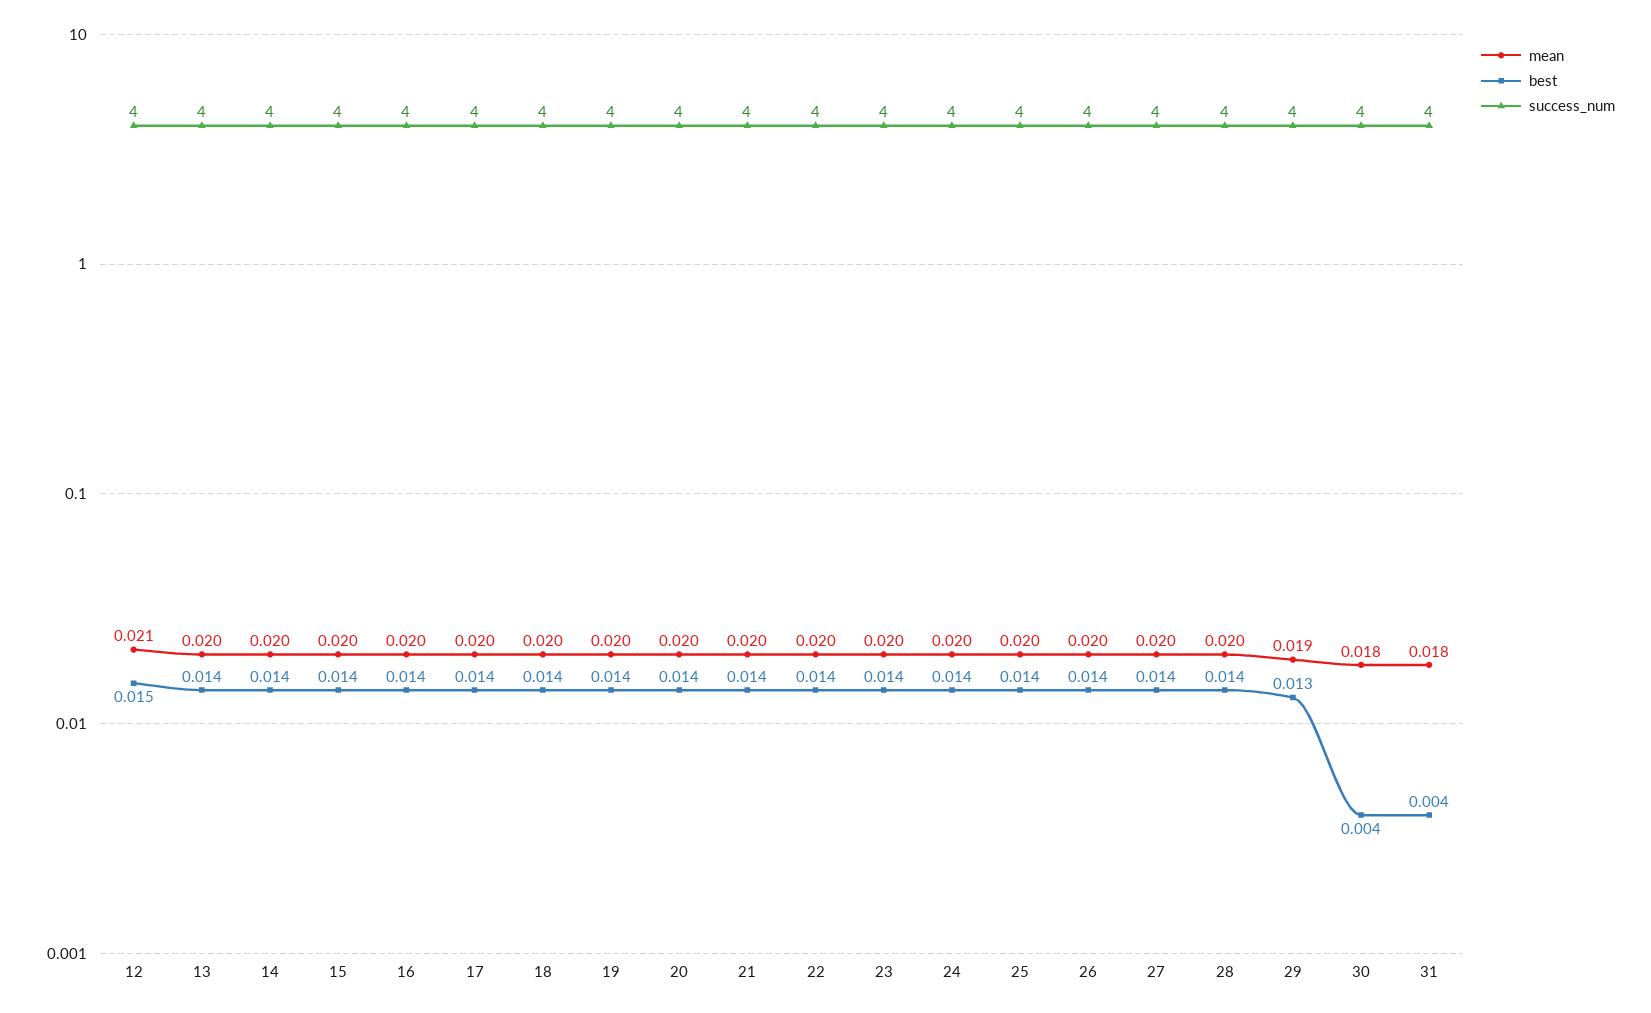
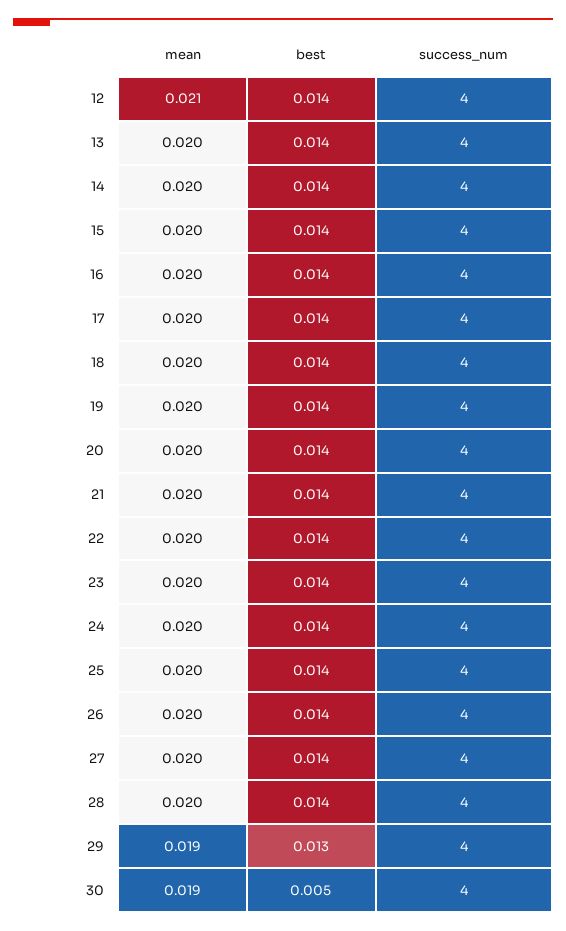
  {
    "mean": {
      "12": 0.021,
      "13": 0.02,
      "14": 0.02,
      "15": 0.02,
      "16": 0.02,
      "17": 0.02,
      "18": 0.02,
      "19": 0.02,
      "20": 0.02,
      "21": 0.02,
      "22": 0.02,
      "23": 0.02,
      "24": 0.02,
      "25": 0.02,
      "26": 0.02,
      "27": 0.02,
      "28": 0.02,
      "29": 0.019,
-     "30": 0.018,
+     "30": 0.019
-     "31": 0.018
    },
    "best": {
-     "12": 0.015,
+     "12": 0.014,
      "13": 0.014,
      "14": 0.014,
      "15": 0.014,
      "16": 0.014,
      "17": 0.014,
      "18": 0.014,
      "19": 0.014,
      "20": 0.014,
      "21": 0.014,
      "22": 0.014,
      "23": 0.014,
      "24": 0.014,
      "25": 0.014,
      "26": 0.014,
      "27": 0.014,
      "28": 0.014,
      "29": 0.013,
-     "30": 0.004,
+     "30": 0.005
-     "31": 0.004
    },
    "success_num": {
      "12": 4,
      "13": 4,
      "14": 4,
      "15": 4,
      "16": 4,
      "17": 4,
      "18": 4,
      "19": 4,
      "20": 4,
      "21": 4,
      "22": 4,
      "23": 4,
      "24": 4,
      "25": 4,
      "26": 4,
      "27": 4,
      "28": 4,
      "29": 4,
-     "30": 4,
+     "30": 4
-     "31": 4
    }
  }

